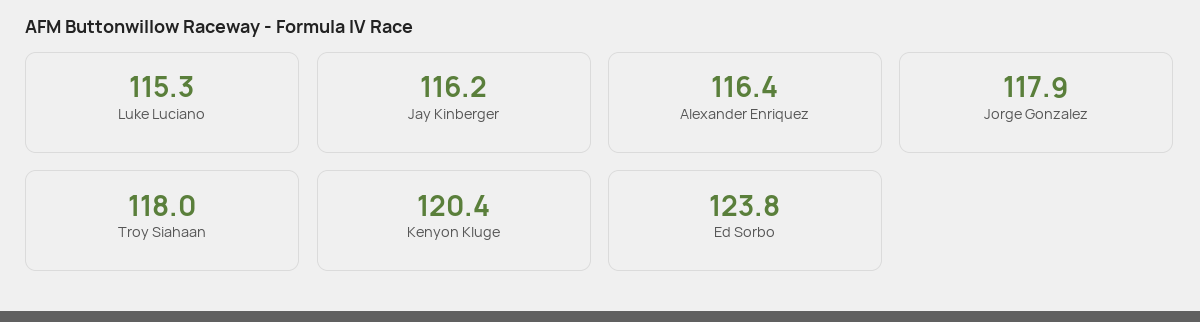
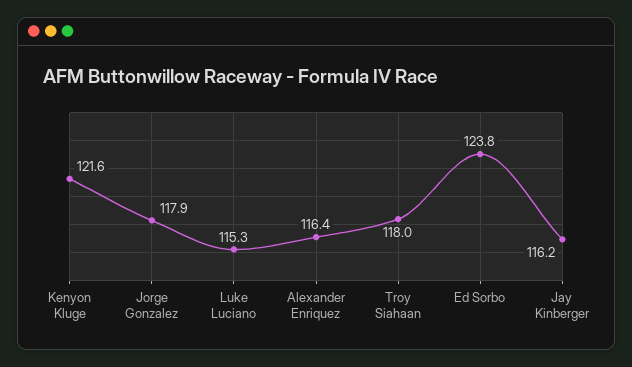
  {
    "Luke Luciano": 115.3,
    "Jay Kinberger": 116.2,
    "Alexander Enriquez": 116.4,
    "Jorge Gonzalez": 117.9,
    "Troy Siahaan": 118,
-   "Kenyon Kluge": 120.4,
+   "Kenyon Kluge": 121.6,
    "Ed Sorbo": 123.8
  }

